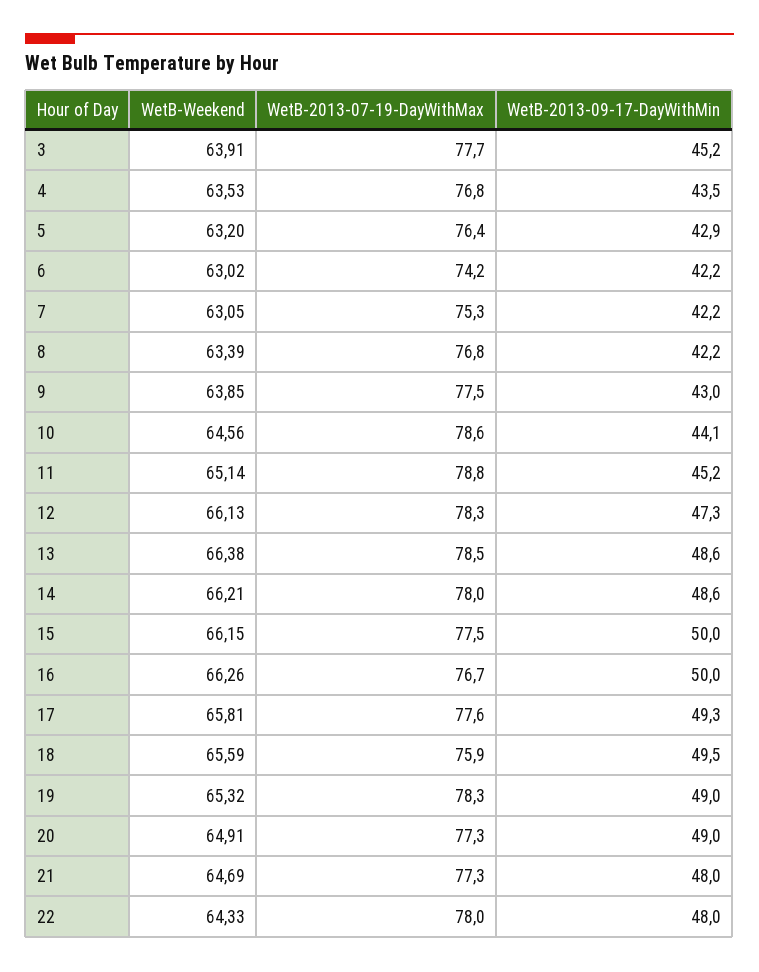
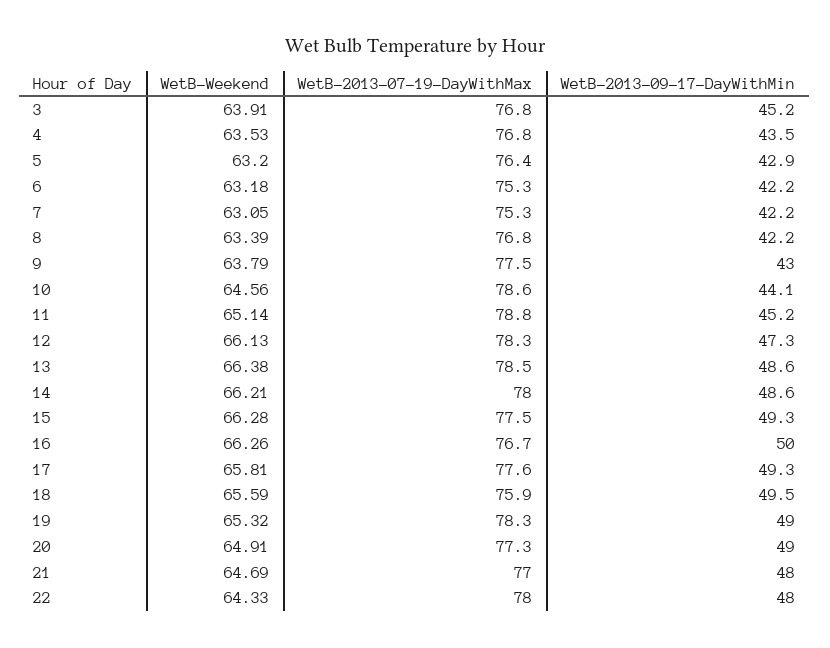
  {
    "WetB-Weekend": {
      "3": 63.91,
      "4": 63.53,
      "5": 63.2,
-     "6": 63.02,
+     "6": 63.18,
      "7": 63.05,
      "8": 63.39,
-     "9": 63.85,
+     "9": 63.79,
      "10": 64.56,
      "11": 65.14,
      "12": 66.13,
      "13": 66.38,
      "14": 66.21,
-     "15": 66.15,
+     "15": 66.28,
      "16": 66.26,
      "17": 65.81,
      "18": 65.59,
      "19": 65.32,
      "20": 64.91,
      "21": 64.69,
      "22": 64.33
    },
    "WetB-2013-07-19-DayWithMax": {
-     "3": 77.7,
+     "3": 76.8,
      "4": 76.8,
      "5": 76.4,
-     "6": 74.2,
+     "6": 75.3,
      "7": 75.3,
      "8": 76.8,
      "9": 77.5,
      "10": 78.6,
      "11": 78.8,
      "12": 78.3,
      "13": 78.5,
      "14": 78,
      "15": 77.5,
      "16": 76.7,
      "17": 77.6,
      "18": 75.9,
      "19": 78.3,
      "20": 77.3,
-     "21": 77.3,
+     "21": 77,
      "22": 78
    },
    "WetB-2013-09-17-DayWithMin": {
      "3": 45.2,
      "4": 43.5,
      "5": 42.9,
      "6": 42.2,
      "7": 42.2,
      "8": 42.2,
      "9": 43,
      "10": 44.1,
      "11": 45.2,
      "12": 47.3,
      "13": 48.6,
      "14": 48.6,
-     "15": 50,
+     "15": 49.3,
      "16": 50,
      "17": 49.3,
      "18": 49.5,
      "19": 49,
      "20": 49,
      "21": 48,
      "22": 48
    }
  }

